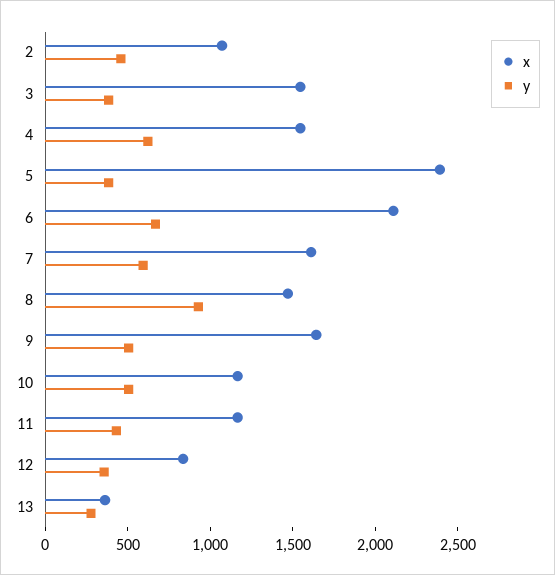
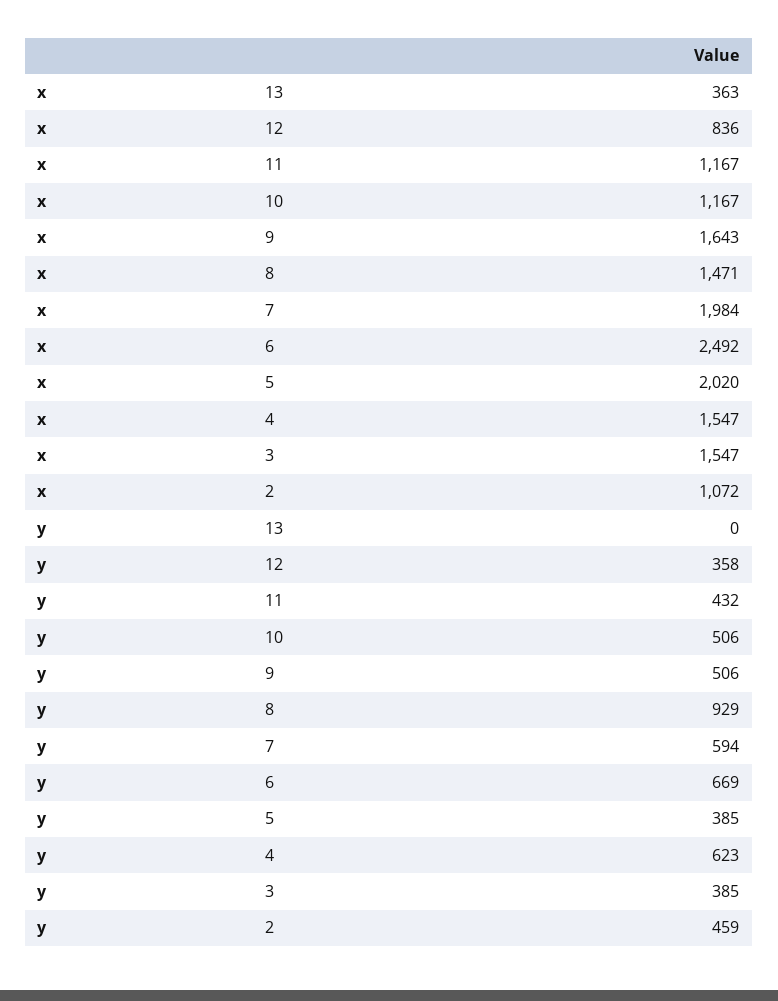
  {
    "x": {
      "2": 1072,
      "3": 1547,
      "4": 1547,
-     "5": 2400,
+     "5": 2020,
-     "6": 2100,
+     "6": 2492,
-     "7": 1600,
+     "7": 1984,
      "8": 1471,
      "9": 1643,
      "10": 1167,
      "11": 1167,
      "12": 836,
      "13": 363
    },
    "y": {
      "2": 459,
      "3": 385,
      "4": 623,
      "5": 385,
      "6": 669,
      "7": 594,
      "8": 929,
      "9": 506,
      "10": 506,
      "11": 432,
      "12": 358,
-     "13": 300
+     "13": 0
    }
  }

